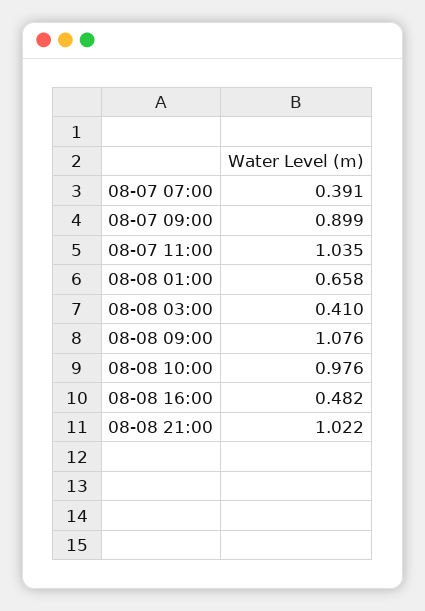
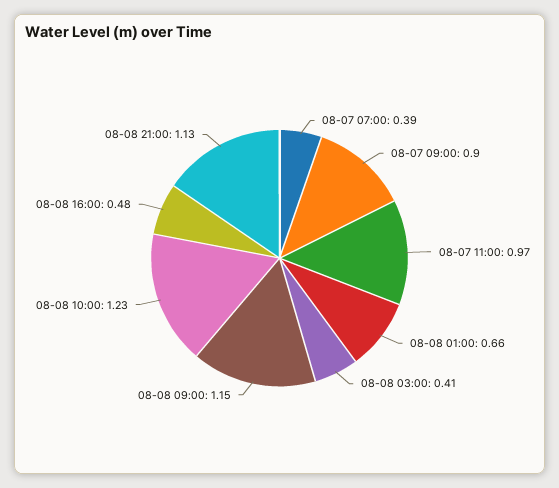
  {
    "08-07 07:00": 0.391,
    "08-07 09:00": 0.899,
-   "08-07 11:00": 1.035,
+   "08-07 11:00": 0.97,
    "08-08 01:00": 0.658,
    "08-08 03:00": 0.41,
-   "08-08 09:00": 1.076,
+   "08-08 09:00": 1.15,
-   "08-08 10:00": 0.976,
+   "08-08 10:00": 1.23,
    "08-08 16:00": 0.482,
-   "08-08 21:00": 1.022
+   "08-08 21:00": 1.13
  }

